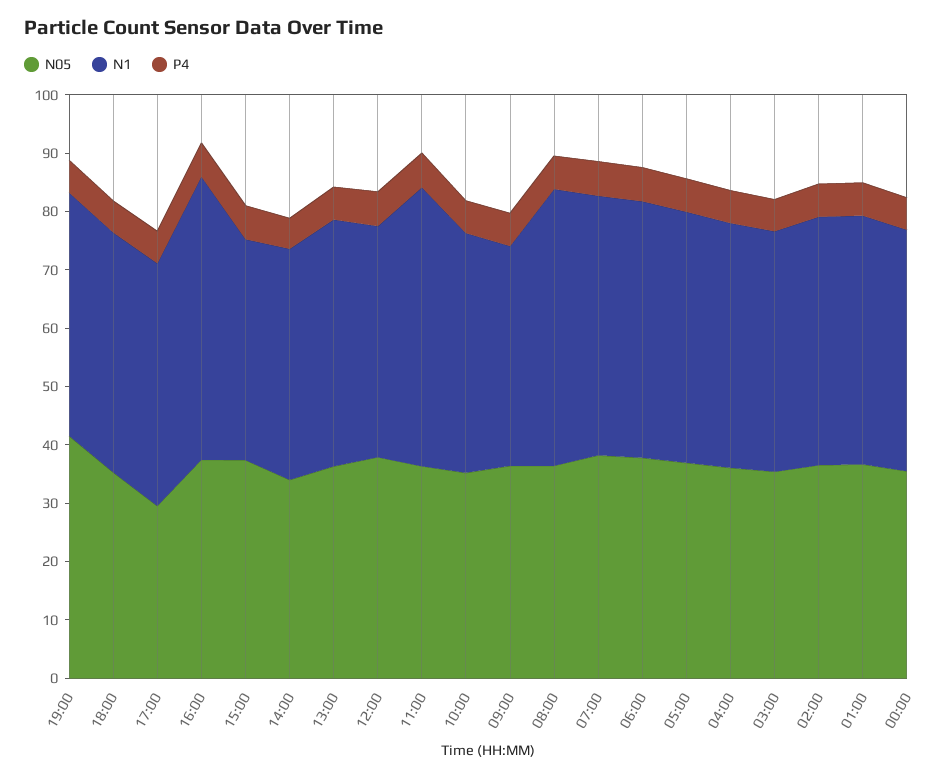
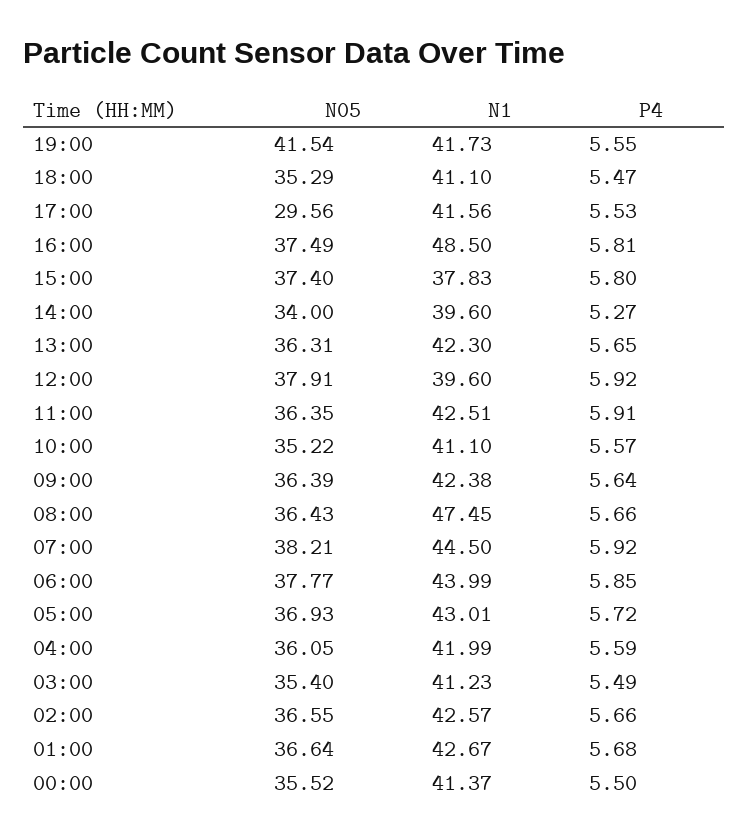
  {
    "N05": {
      "19:00": 41.54,
      "18:00": 35.29,
      "17:00": 29.56,
      "16:00": 37.49,
      "15:00": 37.4,
      "14:00": 34,
      "13:00": 36.31,
      "12:00": 37.91,
      "11:00": 36.35,
      "10:00": 35.22,
      "09:00": 36.39,
      "08:00": 36.43,
      "07:00": 38.21,
      "06:00": 37.77,
      "05:00": 36.93,
      "04:00": 36.05,
      "03:00": 35.4,
      "02:00": 36.55,
      "01:00": 36.64,
      "00:00": 35.52
    },
    "N1": {
      "19:00": 41.73,
      "18:00": 41.1,
      "17:00": 41.56,
      "16:00": 48.5,
      "15:00": 37.83,
      "14:00": 39.6,
      "13:00": 42.3,
      "12:00": 39.6,
-     "11:00": 48,
+     "11:00": 42.51,
      "10:00": 41.1,
-     "09:00": 38,
+     "09:00": 42.38,
      "08:00": 47.45,
      "07:00": 44.5,
      "06:00": 43.99,
      "05:00": 43.01,
      "04:00": 41.99,
      "03:00": 41.23,
      "02:00": 42.57,
      "01:00": 42.67,
      "00:00": 41.37
    },
    "P4": {
      "19:00": 5.55,
      "18:00": 5.47,
      "17:00": 5.53,
      "16:00": 5.81,
      "15:00": 5.8,
      "14:00": 5.27,
      "13:00": 5.65,
      "12:00": 5.92,
      "11:00": 5.91,
      "10:00": 5.57,
      "09:00": 5.64,
      "08:00": 5.66,
      "07:00": 5.92,
      "06:00": 5.85,
      "05:00": 5.72,
      "04:00": 5.59,
      "03:00": 5.49,
      "02:00": 5.66,
      "01:00": 5.68,
      "00:00": 5.5
    }
  }

